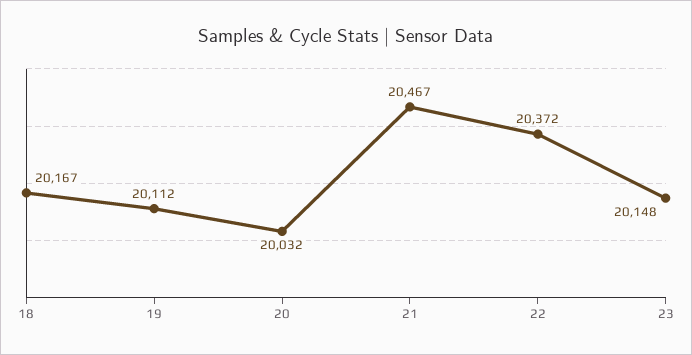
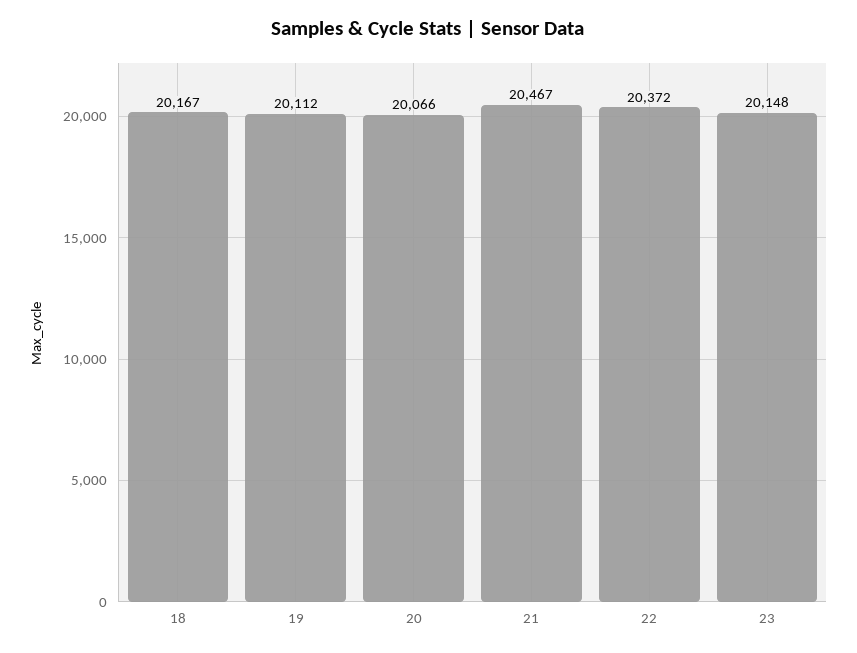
  {
    "18": 20167,
    "19": 20112,
-   "20": 20032,
+   "20": 20066,
    "21": 20467,
    "22": 20372,
    "23": 20148
  }

